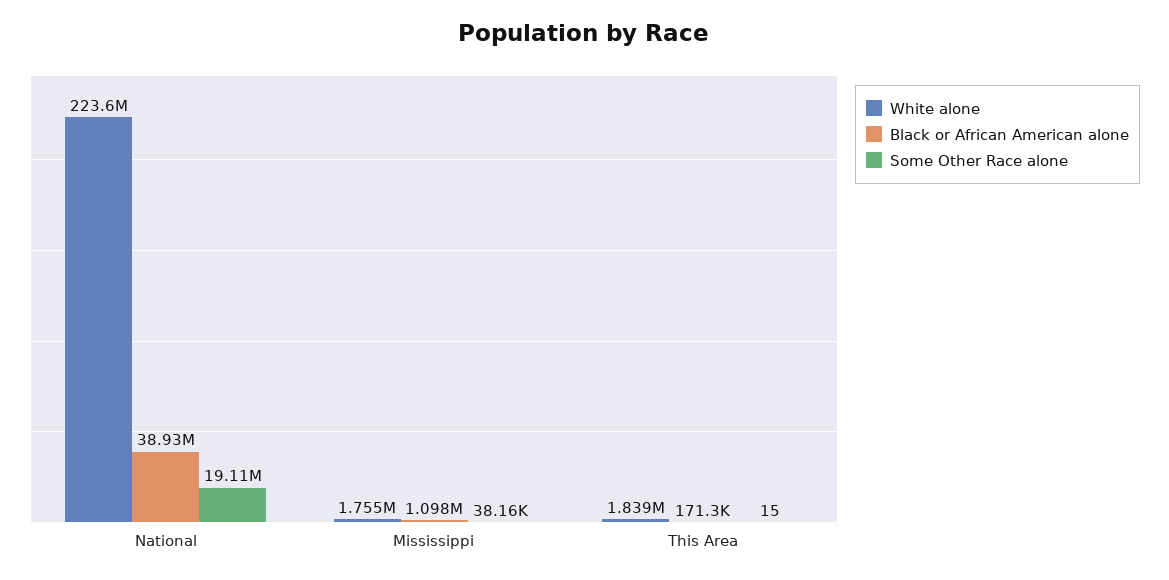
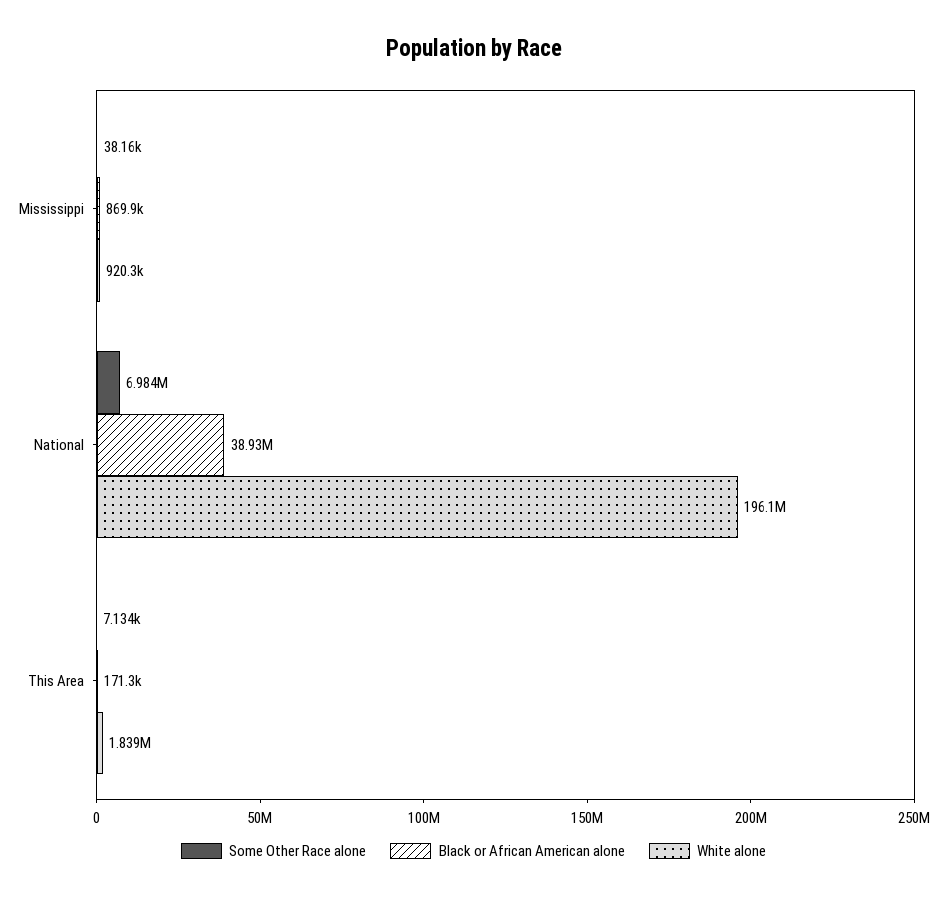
  {
    "White alone": {
-     "National": 223600000,
+     "National": 196100000,
-     "Mississippi": 1755000,
+     "Mississippi": 920300,
      "This Area": 1839000
    },
    "Black or African American alone": {
      "National": 38930000,
-     "Mississippi": 1098000,
+     "Mississippi": 869900,
      "This Area": 171300
    },
    "Some Other Race alone": {
-     "National": 19110000,
+     "National": 6984000,
      "Mississippi": 38160,
-     "This Area": 15
+     "This Area": 7134
    }
  }

